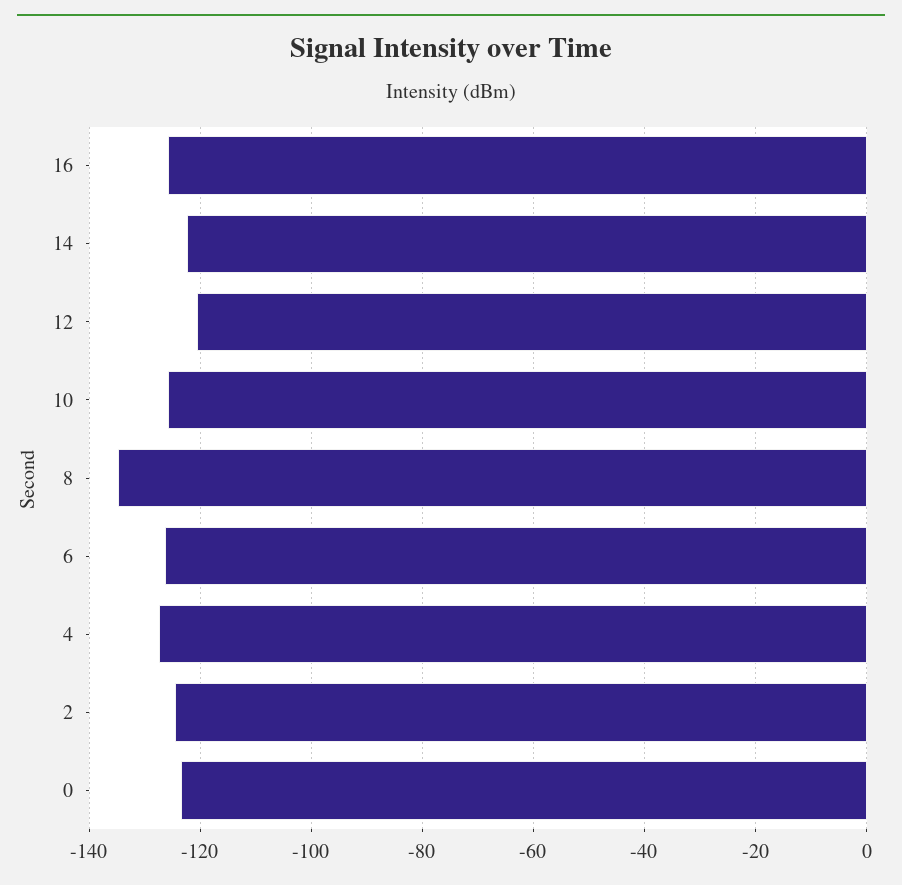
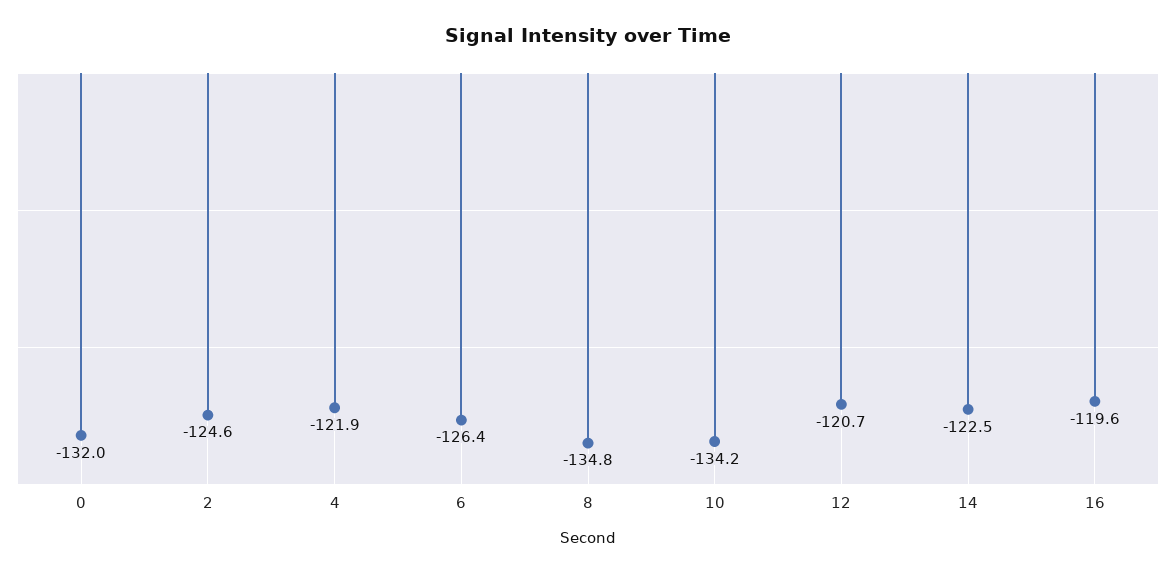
  {
-   "16": -126,
+   "16": -119.6,
    "14": -122.5,
    "12": -120.7,
-   "10": -126,
+   "10": -134.2,
    "8": -134.8,
    "6": -126.4,
-   "4": -128,
+   "4": -121.9,
    "2": -124.6,
-   "0": -124
+   "0": -132
  }

